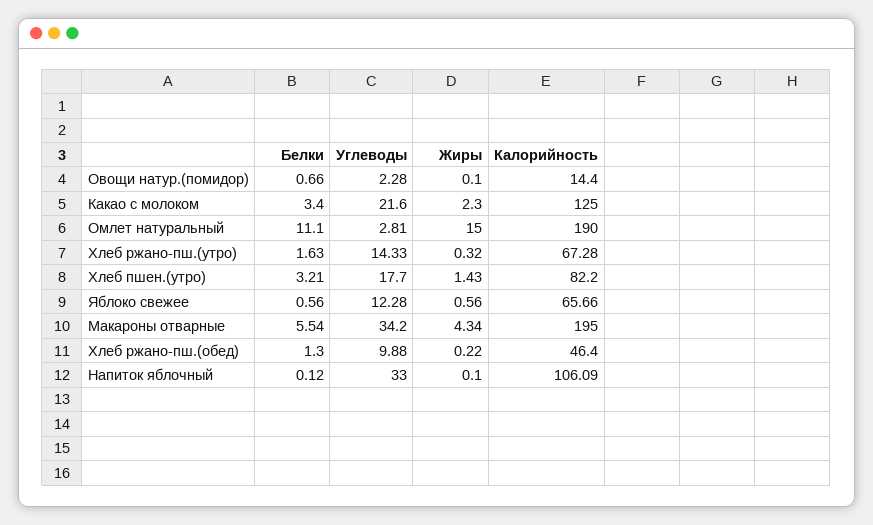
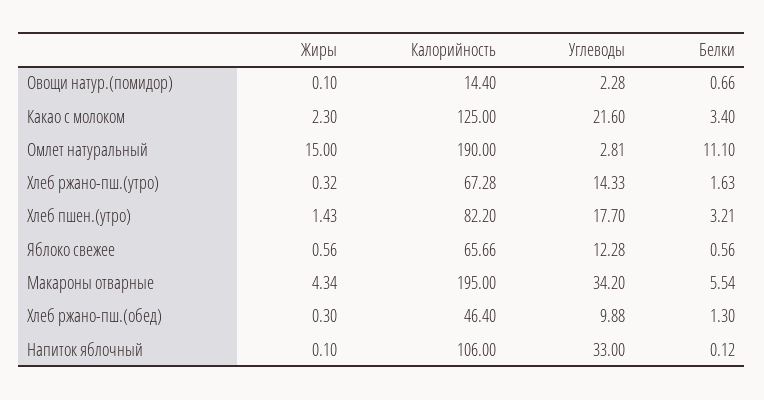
  {
    "Белки": {
      "Овощи натур.(помидор)": 0.66,
      "Какао с молоком": 3.4,
      "Омлет натуральный": 11.1,
      "Хлеб ржано-пш.(утро)": 1.63,
      "Хлеб пшен.(утро)": 3.21,
      "Яблоко свежее": 0.56,
      "Макароны отварные": 5.54,
      "Хлеб ржано-пш.(обед)": 1.3,
      "Напиток яблочный": 0.12
    },
    "Углеводы": {
      "Овощи натур.(помидор)": 2.28,
      "Какао с молоком": 21.6,
      "Омлет натуральный": 2.81,
      "Хлеб ржано-пш.(утро)": 14.33,
      "Хлеб пшен.(утро)": 17.7,
      "Яблоко свежее": 12.28,
      "Макароны отварные": 34.2,
      "Хлеб ржано-пш.(обед)": 9.88,
      "Напиток яблочный": 33
    },
    "Жиры": {
      "Овощи натур.(помидор)": 0.1,
      "Какао с молоком": 2.3,
      "Омлет натуральный": 15,
      "Хлеб ржано-пш.(утро)": 0.32,
      "Хлеб пшен.(утро)": 1.43,
      "Яблоко свежее": 0.56,
      "Макароны отварные": 4.34,
-     "Хлеб ржано-пш.(обед)": 0.22,
+     "Хлеб ржано-пш.(обед)": 0.3,
      "Напиток яблочный": 0.1
    },
    "Калорийность": {
      "Овощи натур.(помидор)": 14.4,
      "Какао с молоком": 125,
      "Омлет натуральный": 190,
      "Хлеб ржано-пш.(утро)": 67.28,
      "Хлеб пшен.(утро)": 82.2,
      "Яблоко свежее": 65.66,
      "Макароны отварные": 195,
      "Хлеб ржано-пш.(обед)": 46.4,
-     "Напиток яблочный": 106.09
+     "Напиток яблочный": 106
    }
  }

